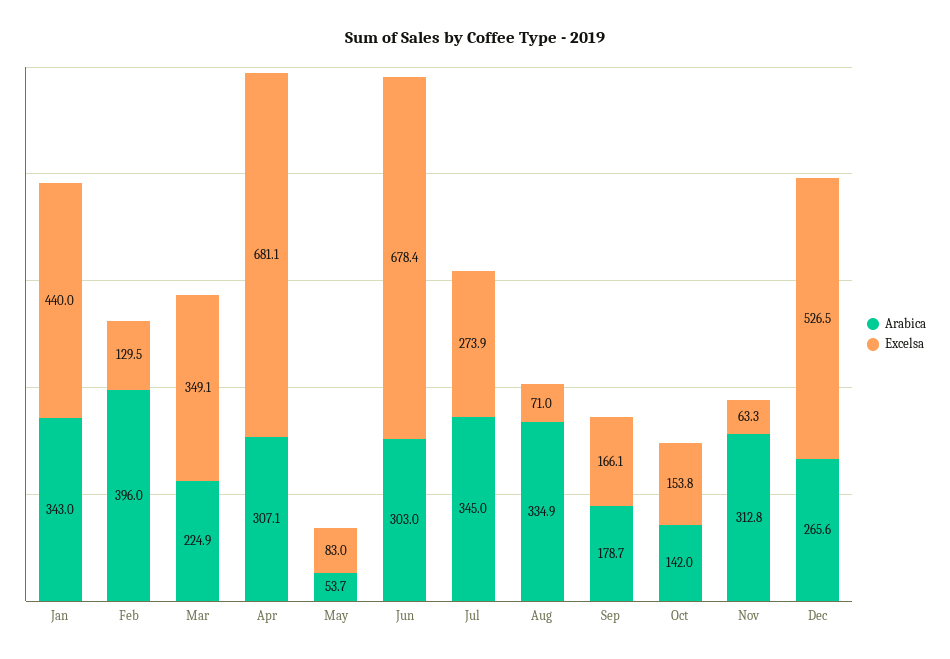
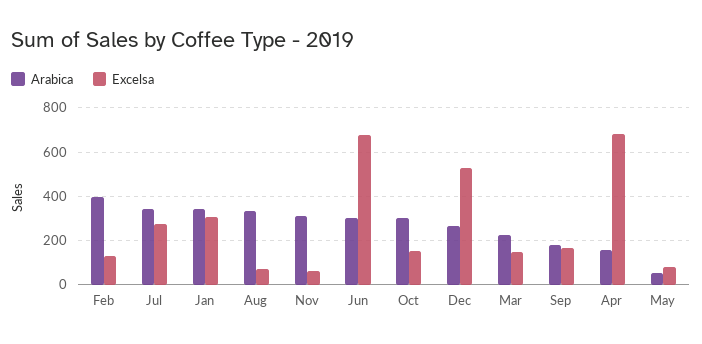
  {
    "Arabica": {
      "Jan": 343,
      "Feb": 396,
      "Mar": 224.9,
-     "Apr": 307.1,
+     "Apr": 150,
      "May": 53.7,
      "Jun": 303,
      "Jul": 345,
      "Aug": 334.9,
      "Sep": 178.7,
-     "Oct": 142,
+     "Oct": 300,
      "Nov": 312.8,
      "Dec": 265.6
    },
    "Excelsa": {
-     "Jan": 440,
+     "Jan": 300,
      "Feb": 129.5,
-     "Mar": 349.1,
+     "Mar": 150,
      "Apr": 681.1,
      "May": 83,
      "Jun": 678.4,
      "Jul": 273.9,
      "Aug": 71,
      "Sep": 166.1,
      "Oct": 153.8,
      "Nov": 63.3,
      "Dec": 526.5
    }
  }

